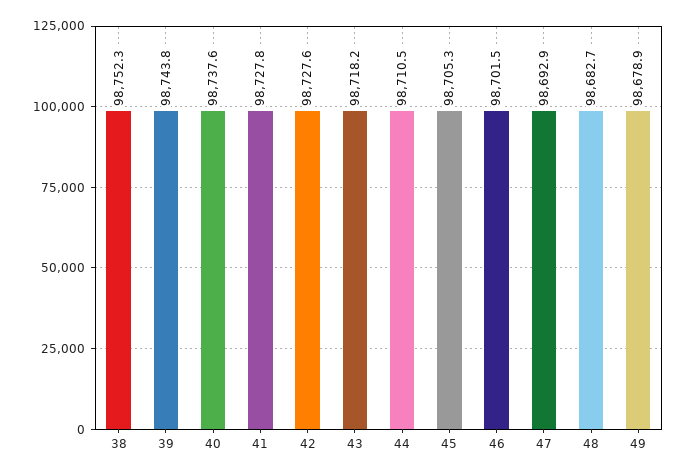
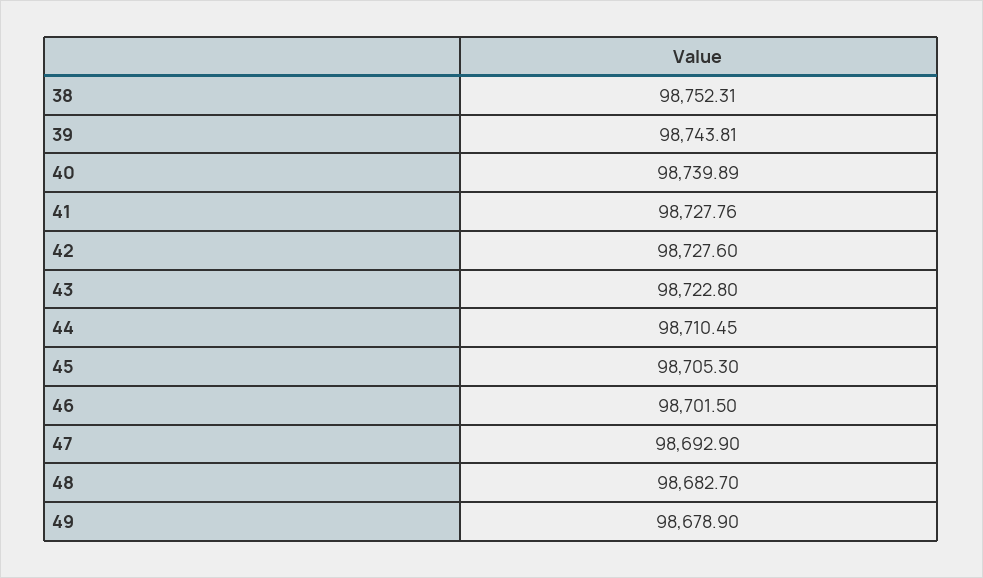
  {
    "38": 98752.31,
    "39": 98743.81,
-   "40": 98737.6,
+   "40": 98739.89,
    "41": 98727.76,
    "42": 98727.6,
-   "43": 98718.2,
+   "43": 98722.8,
    "44": 98710.45,
    "45": 98705.3,
    "46": 98701.5,
    "47": 98692.9,
    "48": 98682.7,
    "49": 98678.9
  }

